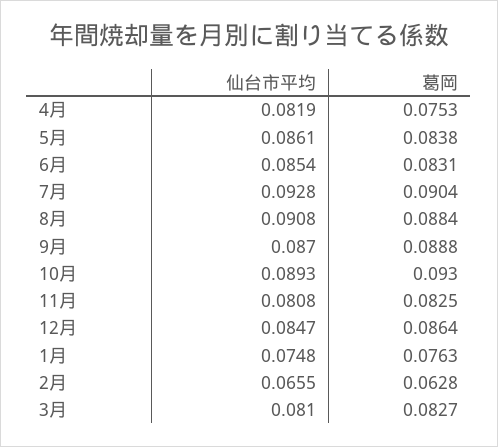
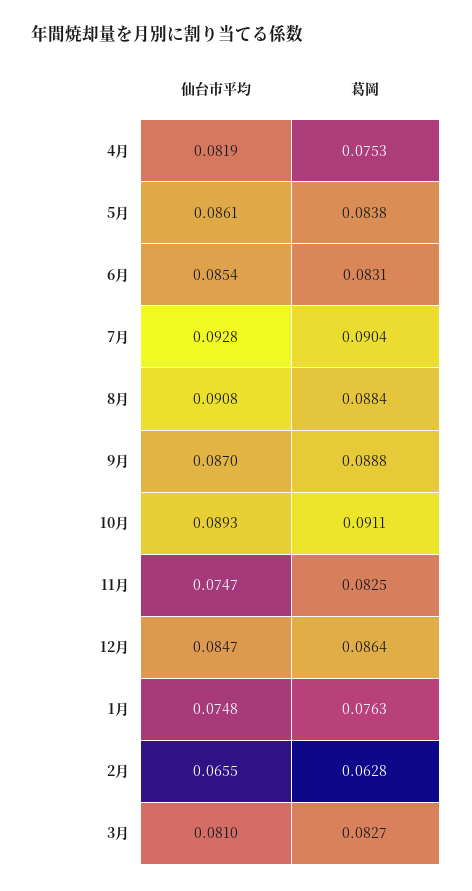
  {
    "仙台市平均": {
      "4月": 0.0819,
      "5月": 0.0861,
      "6月": 0.0854,
      "7月": 0.0928,
      "8月": 0.0908,
      "9月": 0.087,
      "10月": 0.0893,
-     "11月": 0.0808,
+     "11月": 0.0747,
      "12月": 0.0847,
      "1月": 0.0748,
      "2月": 0.0655,
      "3月": 0.081
    },
    "葛岡": {
      "4月": 0.0753,
      "5月": 0.0838,
      "6月": 0.0831,
      "7月": 0.0904,
      "8月": 0.0884,
      "9月": 0.0888,
-     "10月": 0.093,
+     "10月": 0.0911,
      "11月": 0.0825,
      "12月": 0.0864,
      "1月": 0.0763,
      "2月": 0.0628,
      "3月": 0.0827
    }
  }

